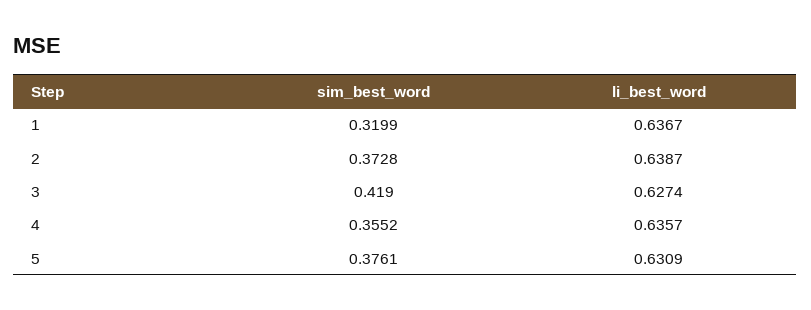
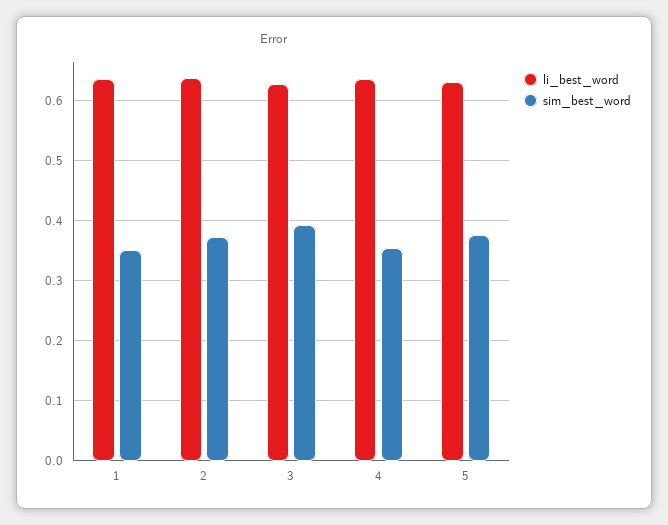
  {
    "sim_best_word": {
-     "1": 0.3199,
+     "1": 0.35,
      "2": 0.3728,
-     "3": 0.419,
+     "3": 0.39,
      "4": 0.3552,
      "5": 0.3761
    },
    "li_best_word": {
      "1": 0.6367,
      "2": 0.6387,
      "3": 0.6274,
      "4": 0.6357,
      "5": 0.6309
    }
  }

